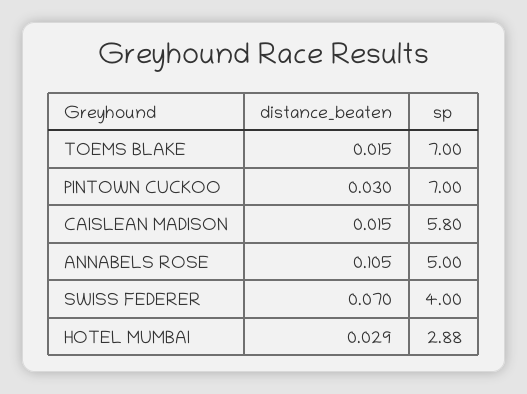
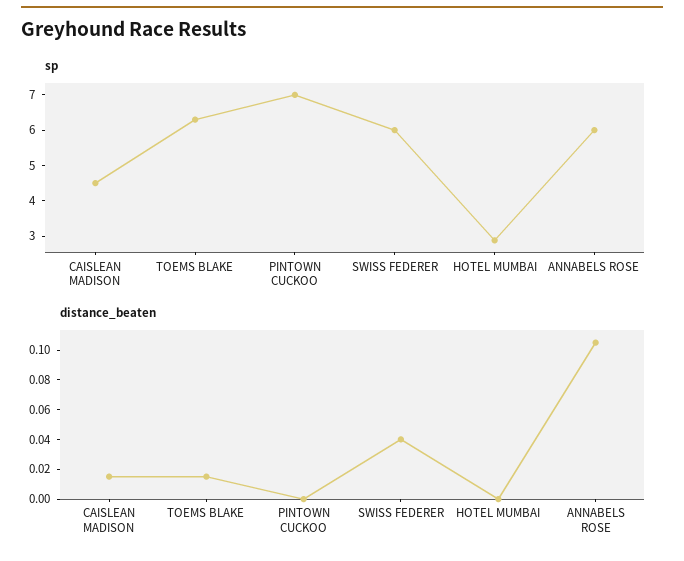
  {
    "distance_beaten": {
      "TOEMS BLAKE": 0.015,
-     "PINTOWN CUCKOO": 0.03,
+     "PINTOWN CUCKOO": 0,
      "CAISLEAN MADISON": 0.015,
      "ANNABELS ROSE": 0.105,
-     "SWISS FEDERER": 0.07,
+     "SWISS FEDERER": 0.04,
-     "HOTEL MUMBAI": 0.029
+     "HOTEL MUMBAI": 0
    },
    "sp": {
-     "TOEMS BLAKE": 7,
+     "TOEMS BLAKE": 6.25,
      "PINTOWN CUCKOO": 7,
-     "CAISLEAN MADISON": 5.8,
+     "CAISLEAN MADISON": 4.5,
-     "ANNABELS ROSE": 5,
+     "ANNABELS ROSE": 6,
-     "SWISS FEDERER": 4,
+     "SWISS FEDERER": 6,
      "HOTEL MUMBAI": 2.88
    }
  }

